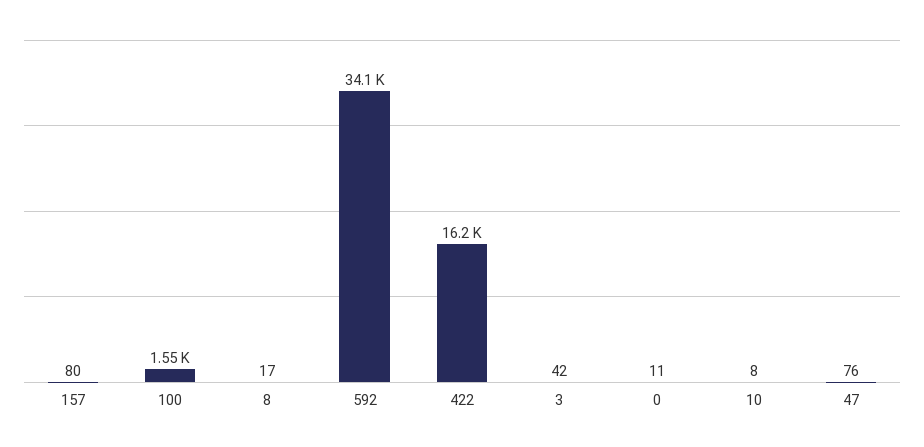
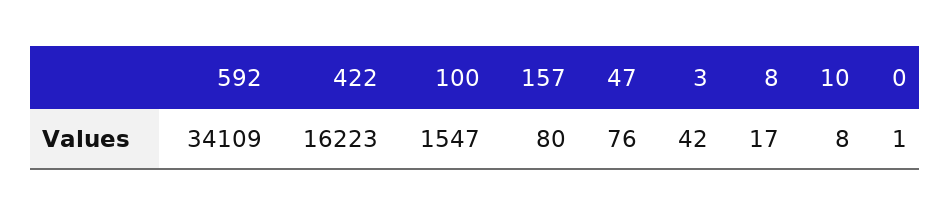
  {
    "157": 80,
    "100": 1547,
    "8": 17,
    "592": 34109,
    "422": 16223,
    "3": 42,
-   "0": 11,
+   "0": 1,
    "10": 8,
    "47": 76
  }

